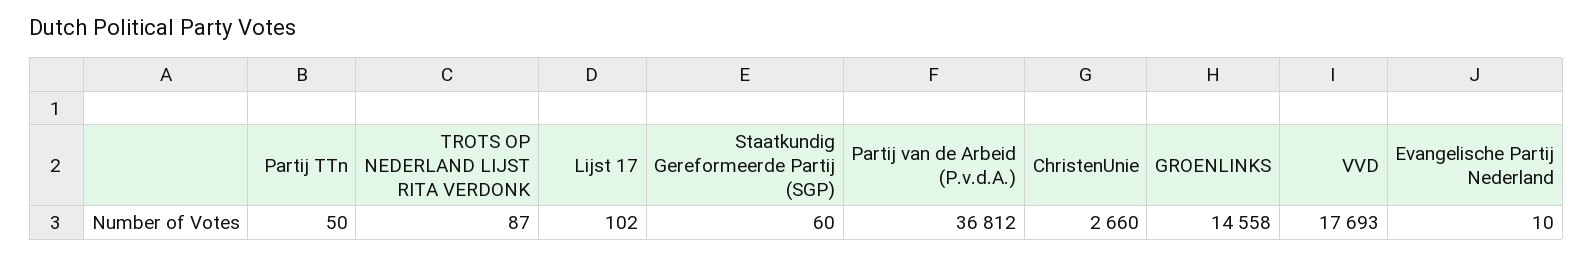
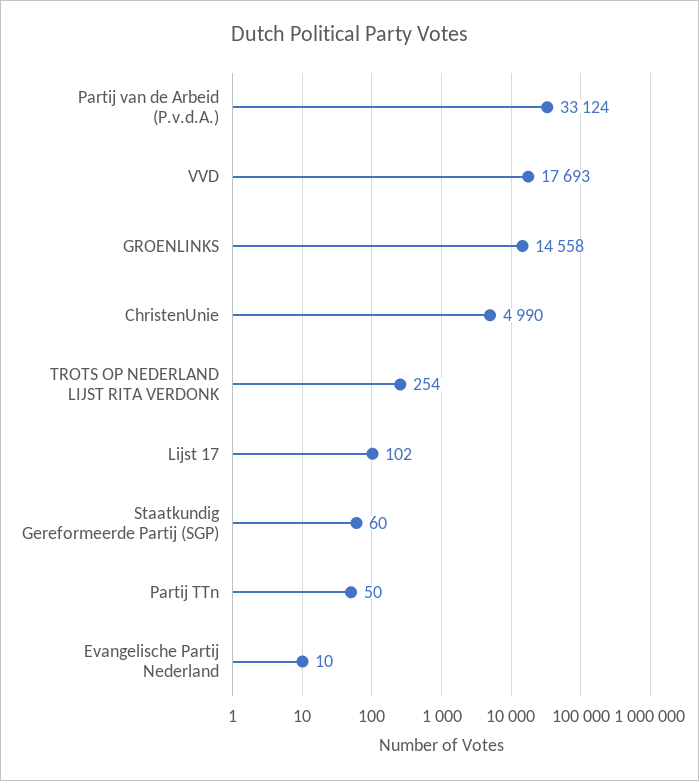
  {
    "Partij TTn": 50,
-   "TROTS OP NEDERLAND LIJST RITA VERDONK": 87,
+   "TROTS OP NEDERLAND LIJST RITA VERDONK": 254,
    "Lijst 17": 102,
    "Staatkundig Gereformeerde Partij (SGP)": 60,
-   "Partij van de Arbeid (P.v.d.A.)": 36812,
+   "Partij van de Arbeid (P.v.d.A.)": 33124,
-   "ChristenUnie": 2660,
+   "ChristenUnie": 4990,
    "GROENLINKS": 14558,
    "VVD": 17693,
    "Evangelische Partij Nederland": 10
  }

